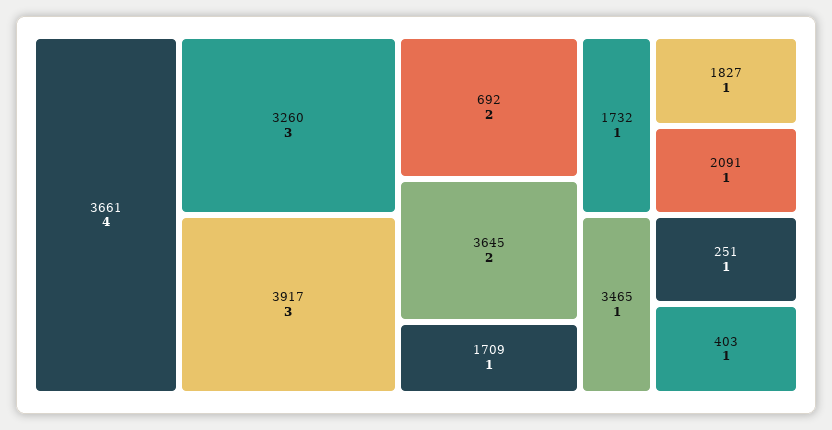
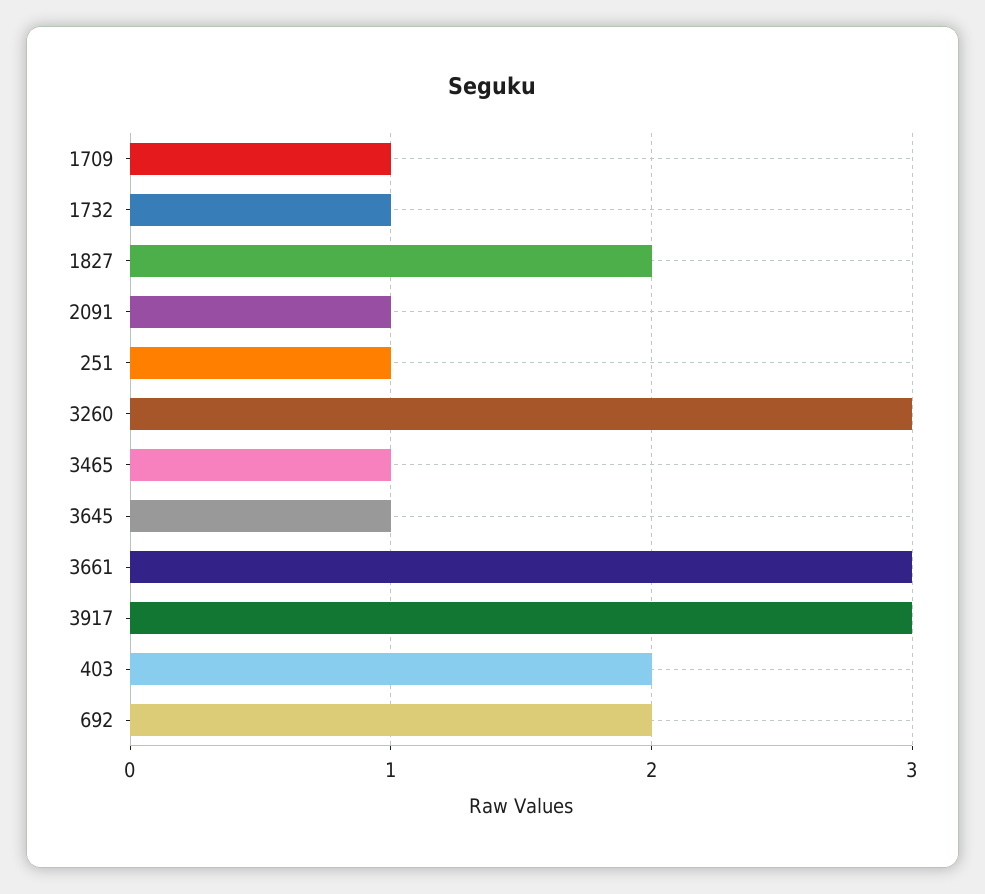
  {
-   "3661": 4,
+   "3661": 3,
    "3260": 3,
    "3917": 3,
    "692": 2,
-   "3645": 2,
+   "3645": 1,
    "1709": 1,
    "1732": 1,
-   "1827": 1,
+   "1827": 2,
    "2091": 1,
    "3465": 1,
    "251": 1,
-   "403": 1
+   "403": 2
  }

